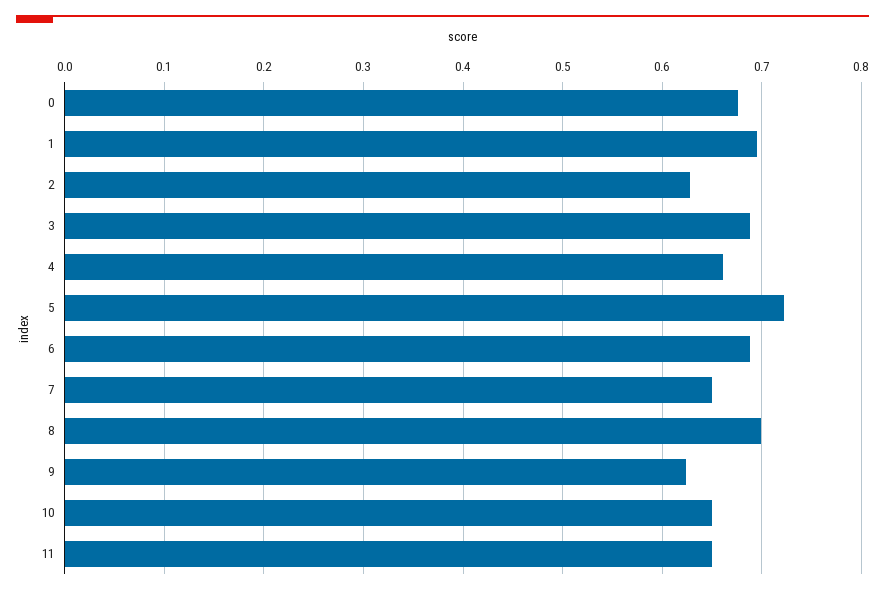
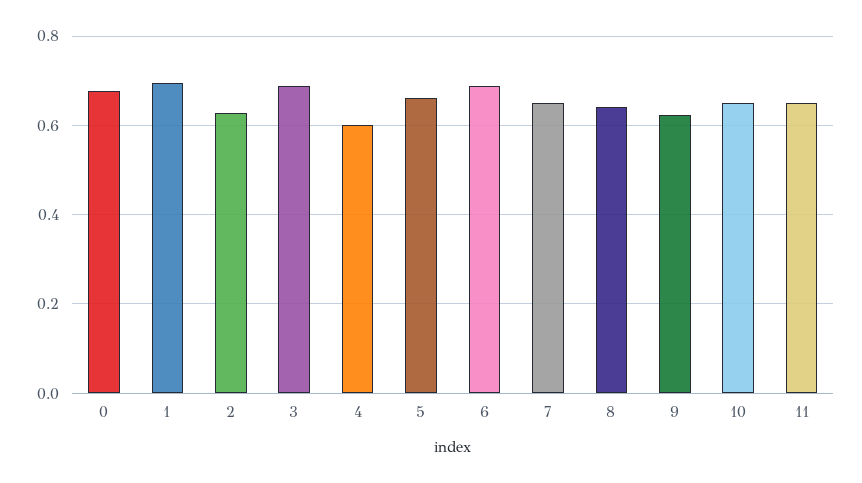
  {
    "0": 0.68,
    "1": 0.7,
    "2": 0.63,
    "3": 0.69,
-   "4": 0.66,
+   "4": 0.6,
-   "5": 0.72,
+   "5": 0.66,
    "6": 0.69,
    "7": 0.65,
-   "8": 0.7,
+   "8": 0.64,
    "9": 0.62,
    "10": 0.65,
    "11": 0.65
  }

